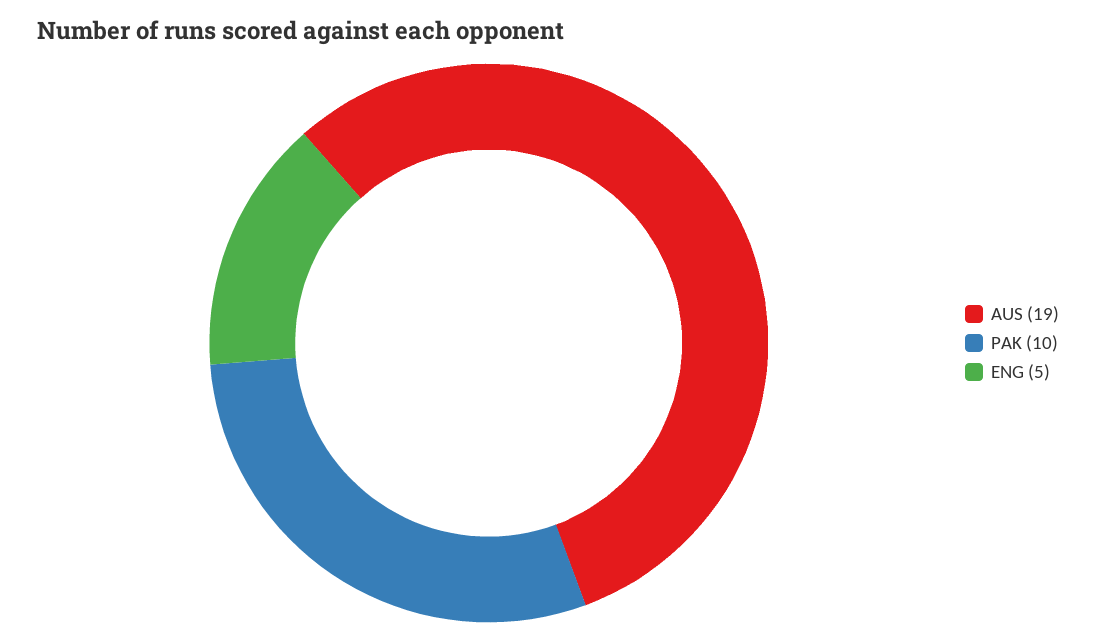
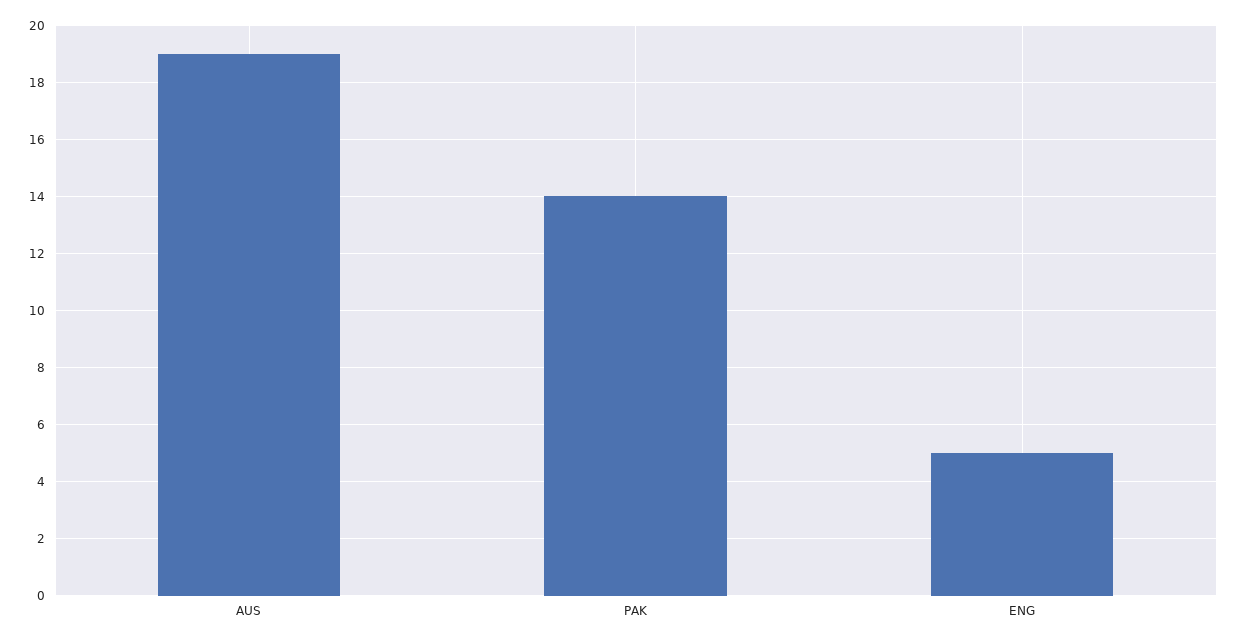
  {
    "AUS": 19,
-   "PAK": 10,
+   "PAK": 14,
    "ENG": 5
  }

